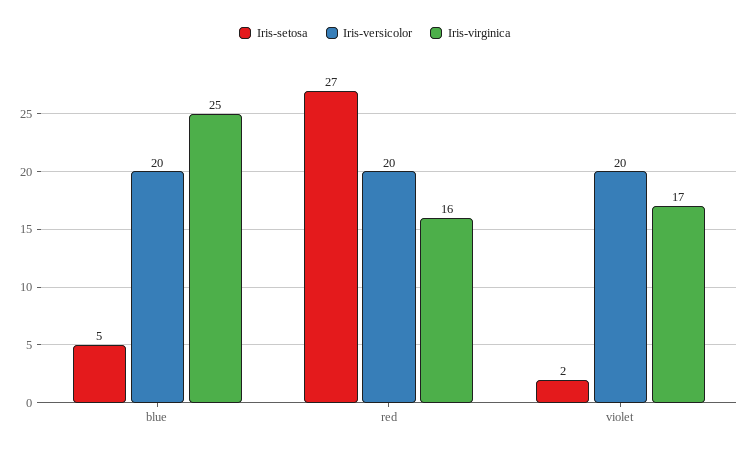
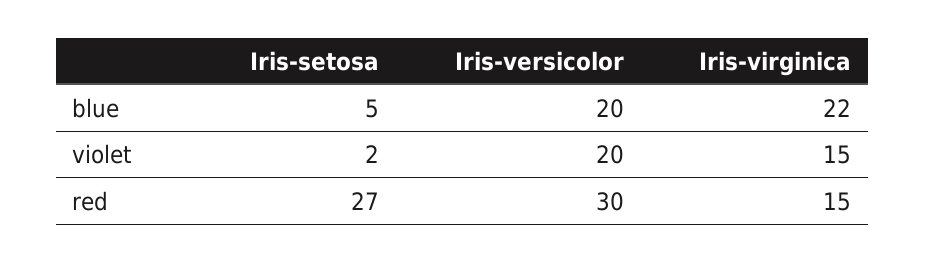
  {
    "Iris-setosa": {
      "blue": 5,
      "red": 27,
      "violet": 2
    },
    "Iris-versicolor": {
      "blue": 20,
-     "red": 20,
+     "red": 30,
      "violet": 20
    },
    "Iris-virginica": {
-     "blue": 25,
+     "blue": 22,
-     "red": 16,
+     "red": 15,
-     "violet": 17
+     "violet": 15
    }
  }

